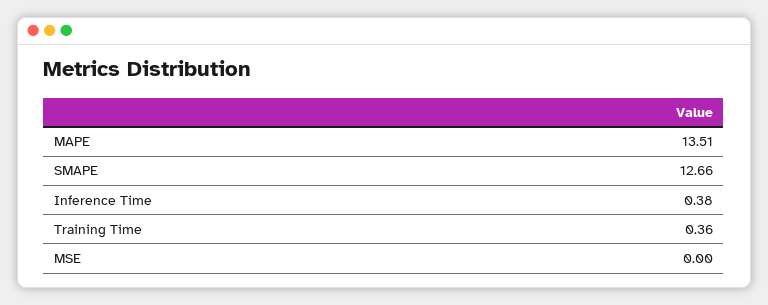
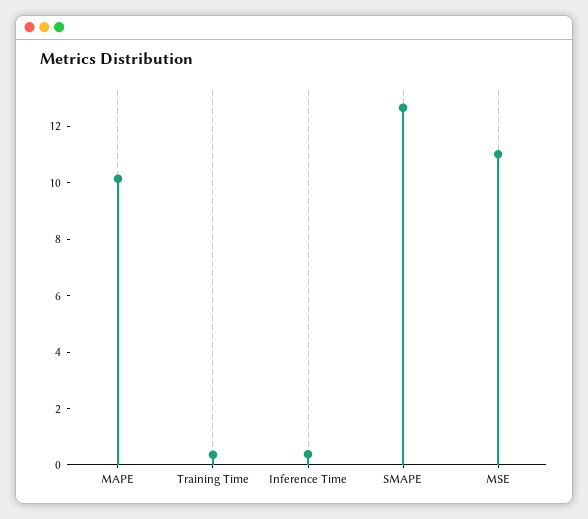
  {
-   "MAPE": 13.51,
+   "MAPE": 10,
    "SMAPE": 12.66,
    "Inference Time": 0.38,
    "Training Time": 0.36,
-   "MSE": 0
+   "MSE": 11
  }

